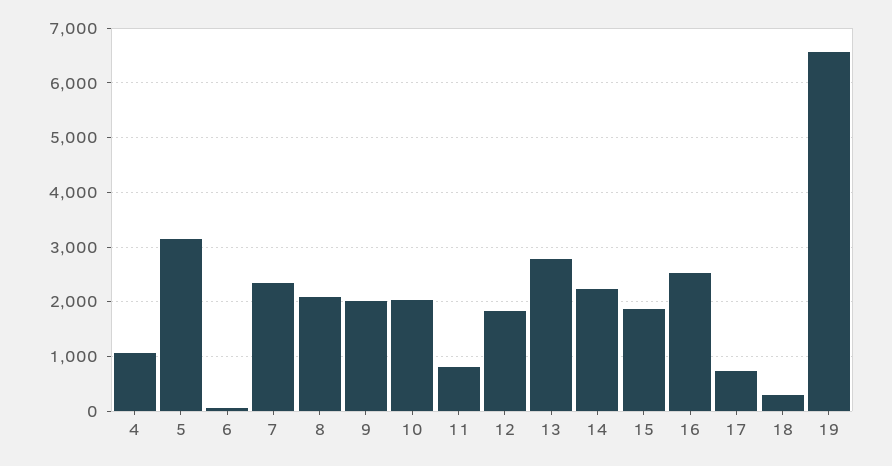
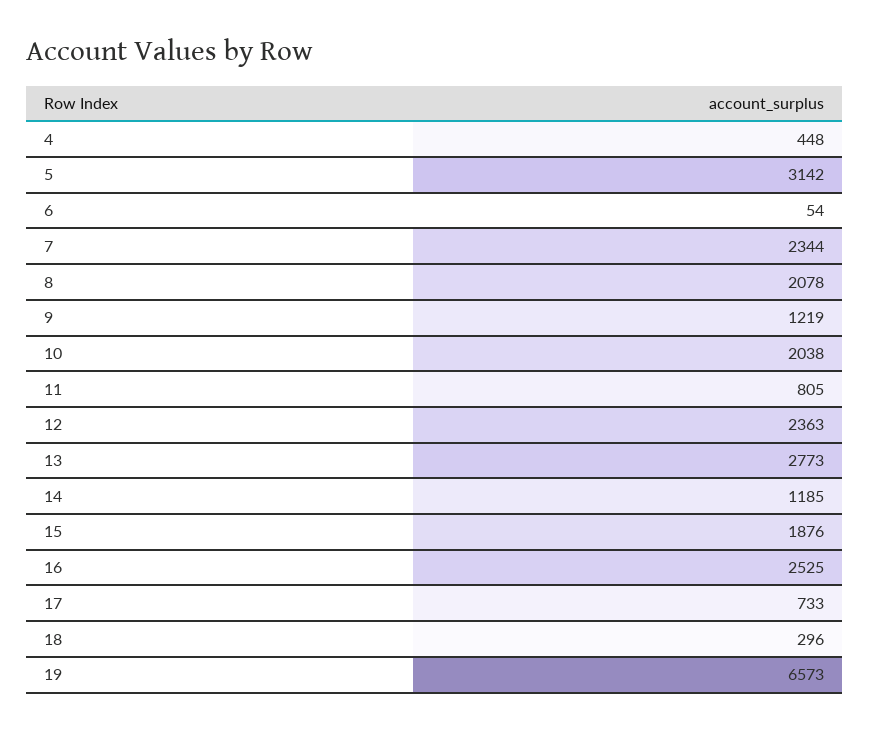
  {
-   "4": 1000,
+   "4": 448,
    "5": 3142,
    "6": 54,
    "7": 2344,
    "8": 2078,
-   "9": 2000,
+   "9": 1219,
    "10": 2038,
    "11": 805,
-   "12": 1800,
+   "12": 2363,
    "13": 2773,
-   "14": 2200,
+   "14": 1185,
    "15": 1876,
    "16": 2525,
    "17": 733,
    "18": 296,
    "19": 6573
  }

